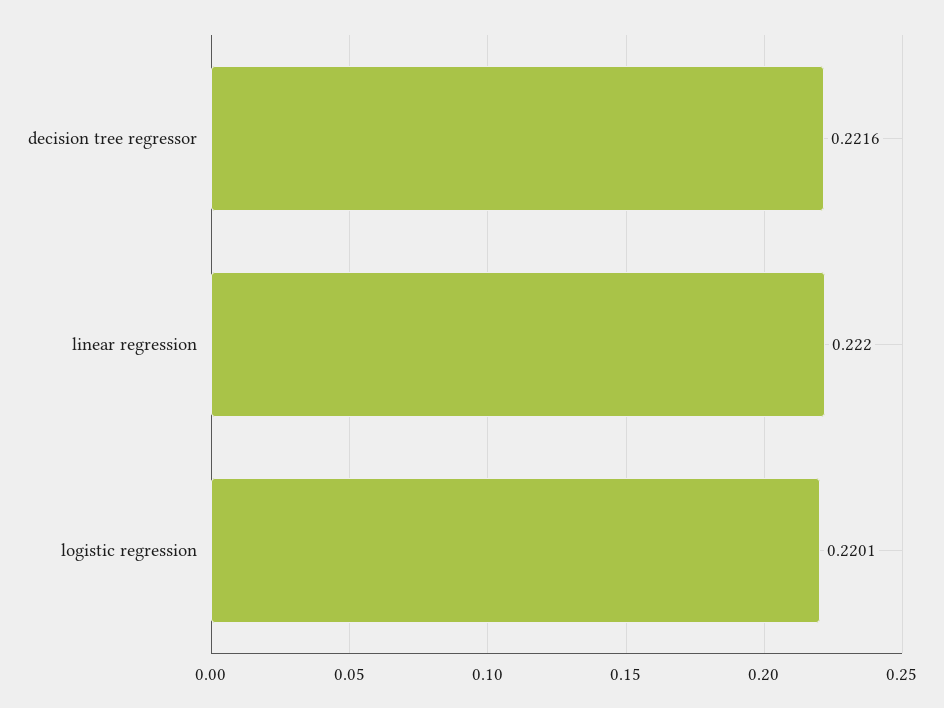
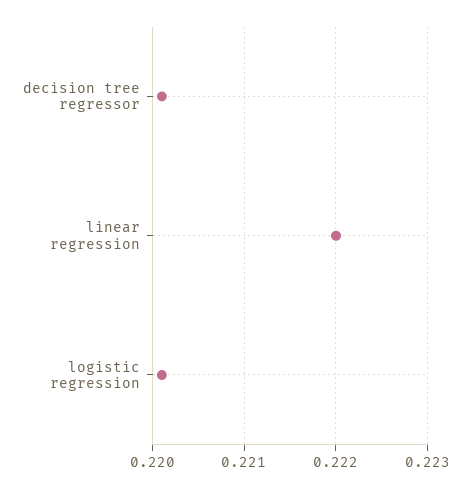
  {
-   "decision tree regressor": 0.2216,
+   "decision tree regressor": 0.2201,
    "linear regression": 0.222,
    "logistic regression": 0.2201
  }

